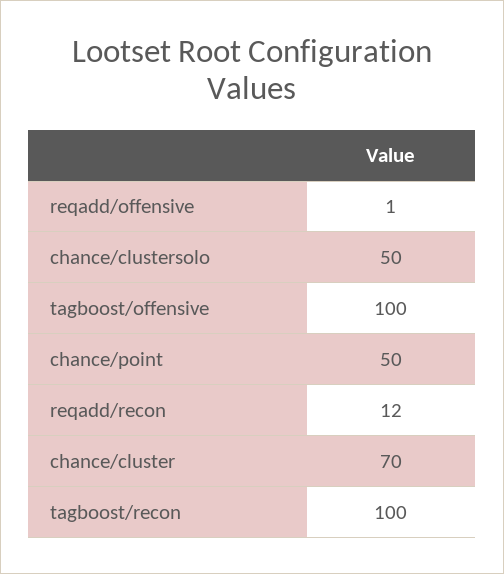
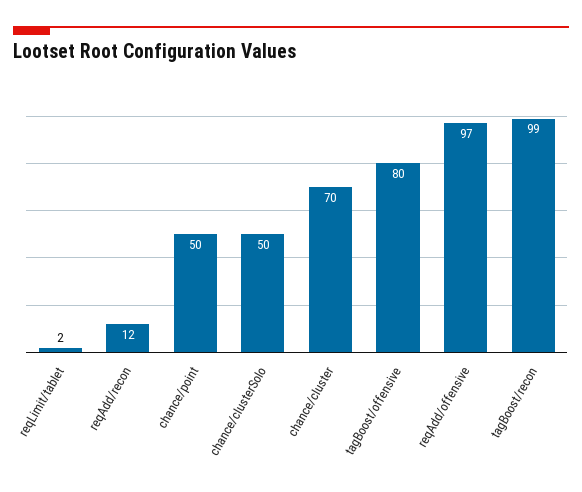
  {
-   "reqadd/offensive": 1,
+   "reqadd/offensive": 97,
    "chance/clustersolo": 50,
-   "tagboost/offensive": 100,
+   "tagboost/offensive": 80,
    "chance/point": 50,
    "reqadd/recon": 12,
    "chance/cluster": 70,
-   "tagboost/recon": 100
+   "tagboost/recon": 99,
+   "reqLimit/tablet": 2
  }

